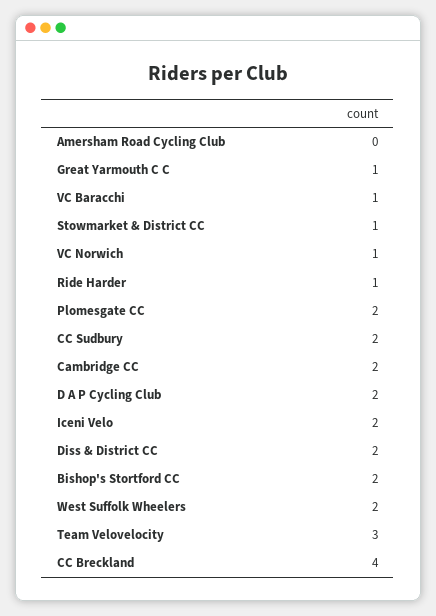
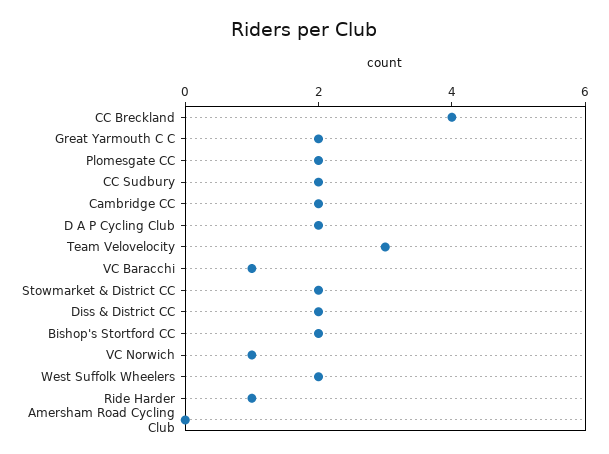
  {
    "Amersham Road Cycling Club": 0,
-   "Great Yarmouth C C": 1,
+   "Great Yarmouth C C": 2,
    "VC Baracchi": 1,
-   "Stowmarket & District CC": 1,
+   "Stowmarket & District CC": 2,
    "VC Norwich": 1,
    "Ride Harder": 1,
    "Plomesgate CC": 2,
    "CC Sudbury": 2,
    "Cambridge CC": 2,
    "D A P Cycling Club": 2,
-   "Iceni Velo": 2,
    "Diss & District CC": 2,
    "Bishop's Stortford CC": 2,
    "West Suffolk Wheelers": 2,
    "Team Velovelocity": 3,
    "CC Breckland": 4
  }

